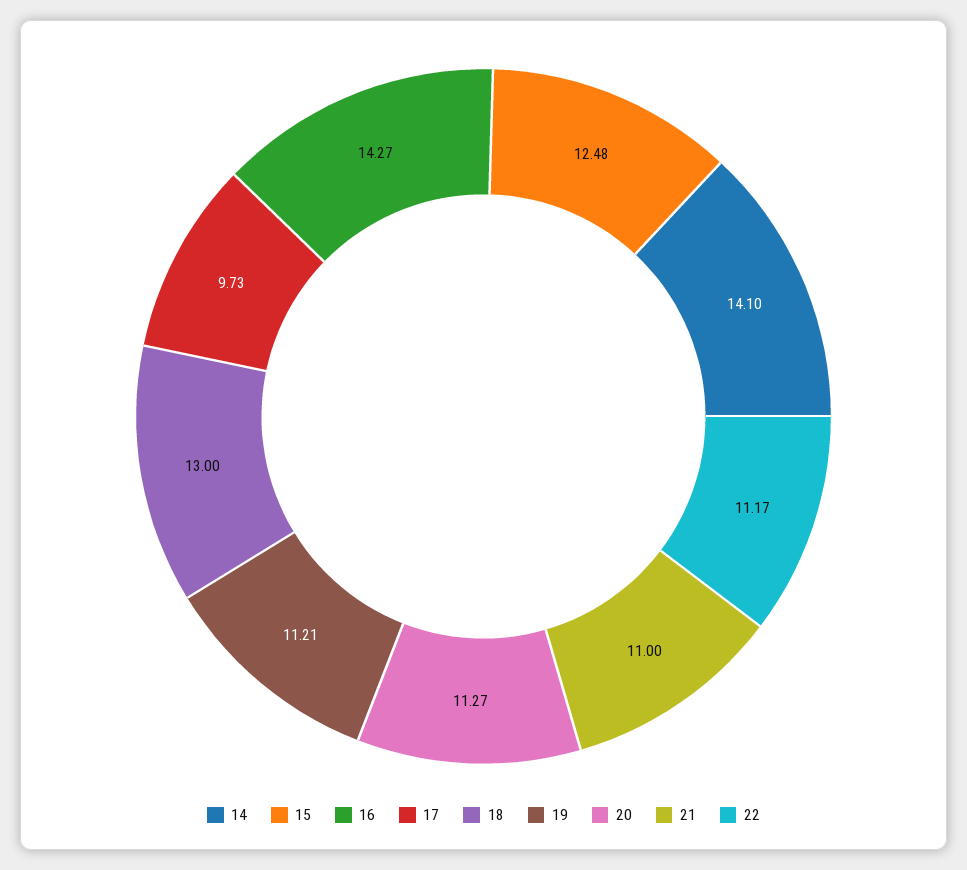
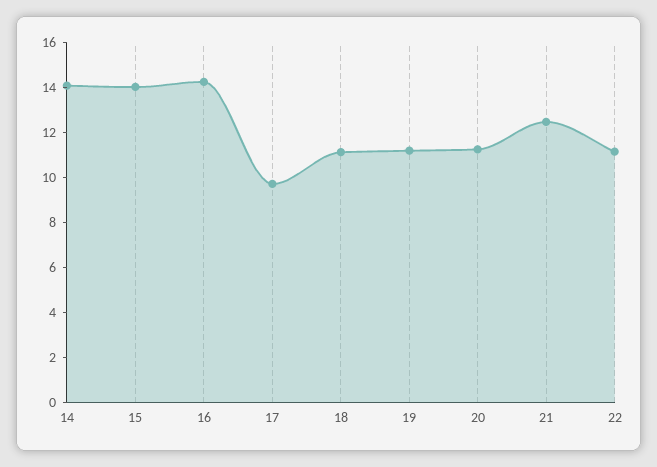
  {
    "14": 14.1,
-   "15": 12.48,
+   "15": 14,
    "16": 14.27,
    "17": 9.73,
-   "18": 13,
+   "18": 11,
    "19": 11.21,
    "20": 11.27,
-   "21": 11,
+   "21": 12.5,
    "22": 11.17
  }

